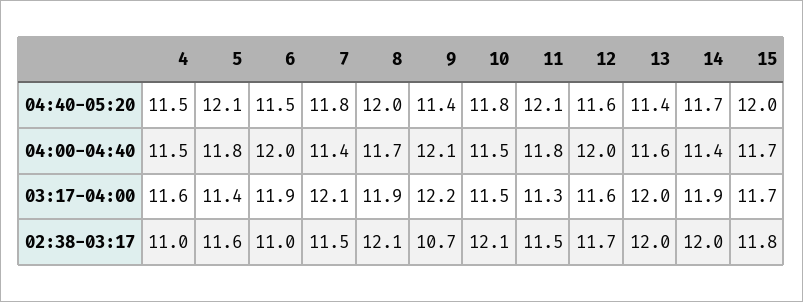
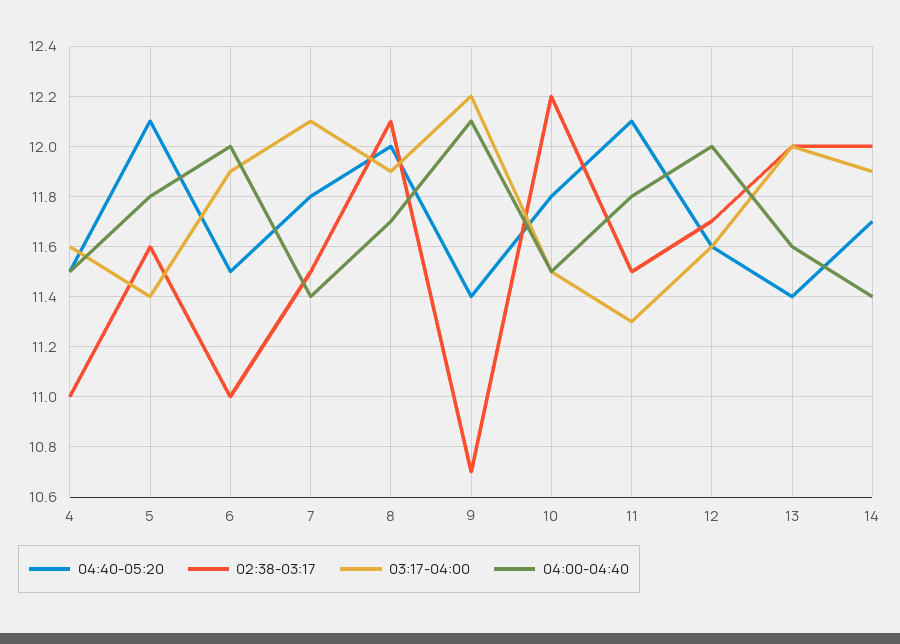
  {
    "04:40-05:20": {
      "4": 11.5,
      "5": 12.1,
      "6": 11.5,
      "7": 11.8,
      "8": 12,
      "9": 11.4,
      "10": 11.8,
      "11": 12.1,
      "12": 11.6,
      "13": 11.4,
-     "14": 11.7,
+     "14": 11.7
-     "15": 12
    },
    "04:00-04:40": {
      "4": 11.5,
      "5": 11.8,
      "6": 12,
      "7": 11.4,
      "8": 11.7,
      "9": 12.1,
      "10": 11.5,
      "11": 11.8,
      "12": 12,
      "13": 11.6,
-     "14": 11.4,
+     "14": 11.4
-     "15": 11.7
    },
    "03:17-04:00": {
      "4": 11.6,
      "5": 11.4,
      "6": 11.9,
      "7": 12.1,
      "8": 11.9,
      "9": 12.2,
      "10": 11.5,
      "11": 11.3,
      "12": 11.6,
      "13": 12,
-     "14": 11.9,
+     "14": 11.9
-     "15": 11.7
    },
    "02:38-03:17": {
      "4": 11,
      "5": 11.6,
      "6": 11,
      "7": 11.5,
      "8": 12.1,
      "9": 10.7,
-     "10": 12.1,
+     "10": 12.2,
      "11": 11.5,
      "12": 11.7,
      "13": 12,
-     "14": 12,
+     "14": 12
-     "15": 11.8
    }
  }

